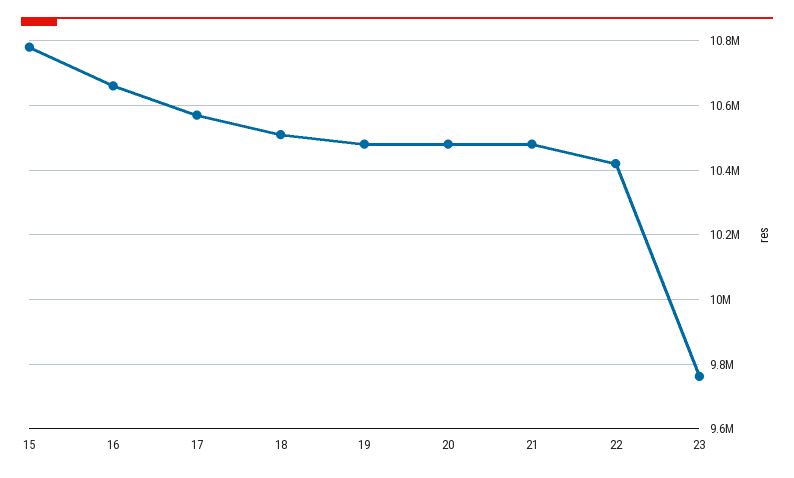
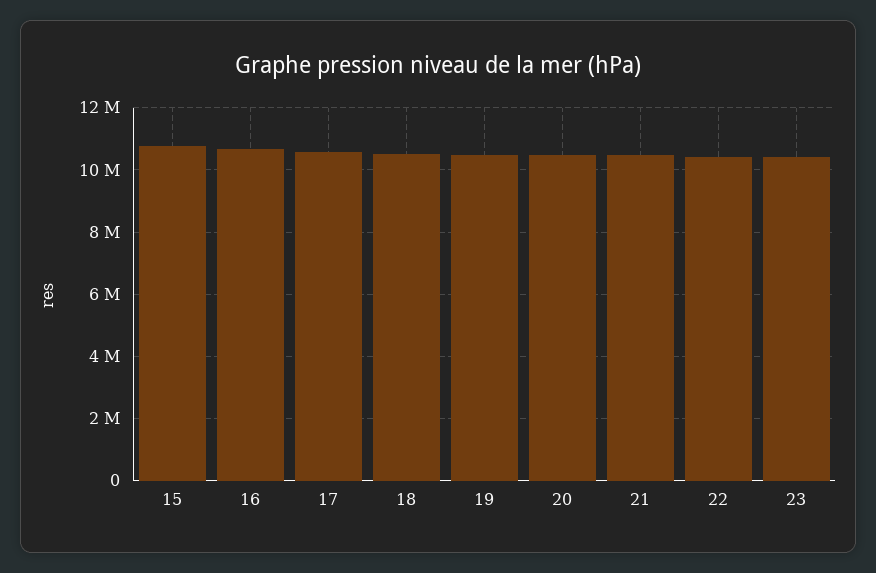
  {
    "15": 10780000,
    "16": 10660000,
    "17": 10580000,
    "18": 10520000,
    "19": 10480000,
    "20": 10480000,
    "21": 10480000,
    "22": 10420000,
-   "23": 9760000
+   "23": 10400000
  }

